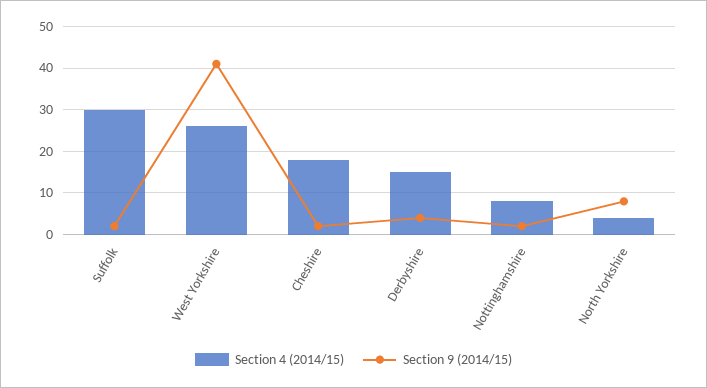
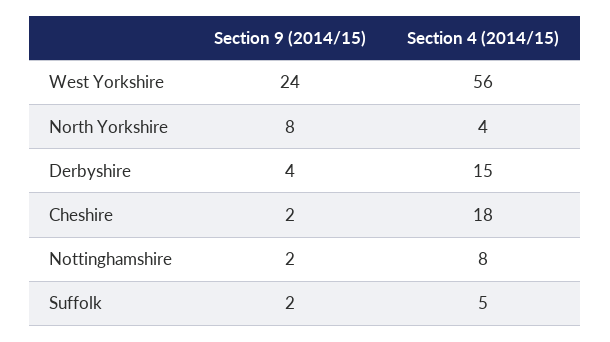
  {
    "Section 4 (2014/15)": {
-     "Suffolk": 30,
+     "Suffolk": 5,
-     "West Yorkshire": 25,
+     "West Yorkshire": 56,
      "Cheshire": 18,
      "Derbyshire": 15,
      "Nottinghamshire": 8,
      "North Yorkshire": 4
    },
    "Section 9 (2014/15)": {
      "Suffolk": 2,
-     "West Yorkshire": 40,
+     "West Yorkshire": 24,
      "Cheshire": 2,
      "Derbyshire": 4,
      "Nottinghamshire": 2,
      "North Yorkshire": 8
    }
  }

